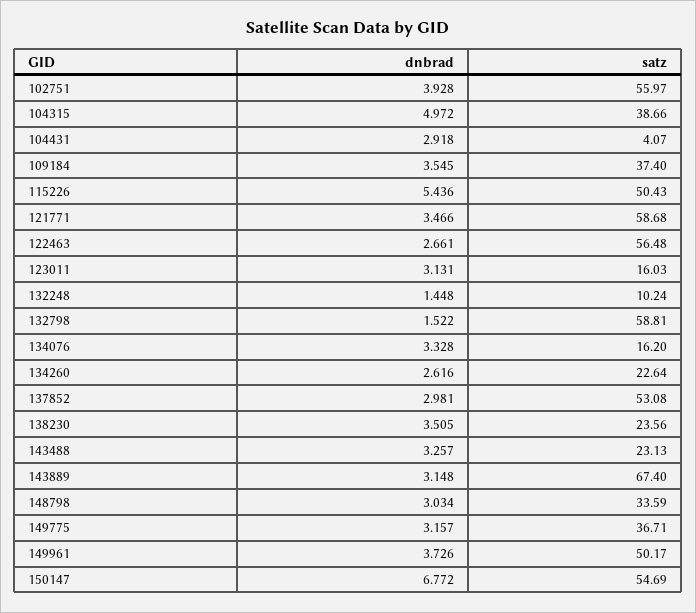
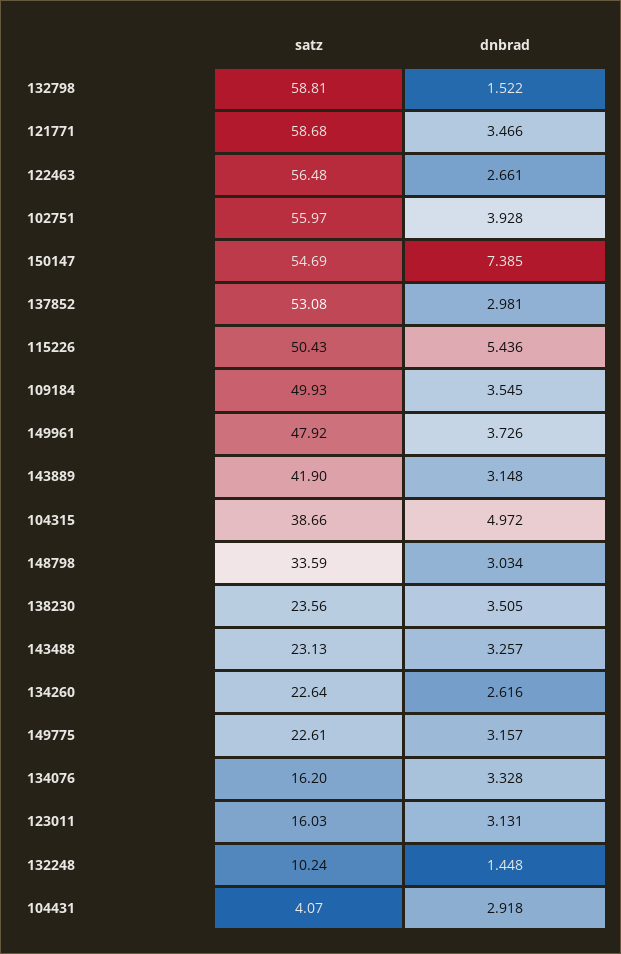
  {
    "dnbrad": {
      "102751": 3.928,
      "104315": 4.972,
      "104431": 2.918,
      "109184": 3.545,
      "115226": 5.436,
      "121771": 3.466,
      "122463": 2.661,
      "123011": 3.131,
      "132248": 1.448,
      "132798": 1.522,
      "134076": 3.328,
      "134260": 2.616,
      "137852": 2.981,
      "138230": 3.505,
      "143488": 3.257,
      "143889": 3.148,
      "148798": 3.034,
      "149775": 3.157,
      "149961": 3.726,
-     "150147": 6.772
+     "150147": 7.385
    },
    "satz": {
      "102751": 55.97,
      "104315": 38.66,
      "104431": 4.07,
-     "109184": 37.4,
+     "109184": 49.93,
      "115226": 50.43,
      "121771": 58.68,
      "122463": 56.48,
      "123011": 16.03,
      "132248": 10.24,
      "132798": 58.81,
      "134076": 16.2,
      "134260": 22.64,
      "137852": 53.08,
      "138230": 23.56,
      "143488": 23.13,
-     "143889": 67.4,
+     "143889": 41.9,
      "148798": 33.59,
-     "149775": 36.71,
+     "149775": 22.61,
-     "149961": 50.17,
+     "149961": 47.92,
      "150147": 54.69
    }
  }

